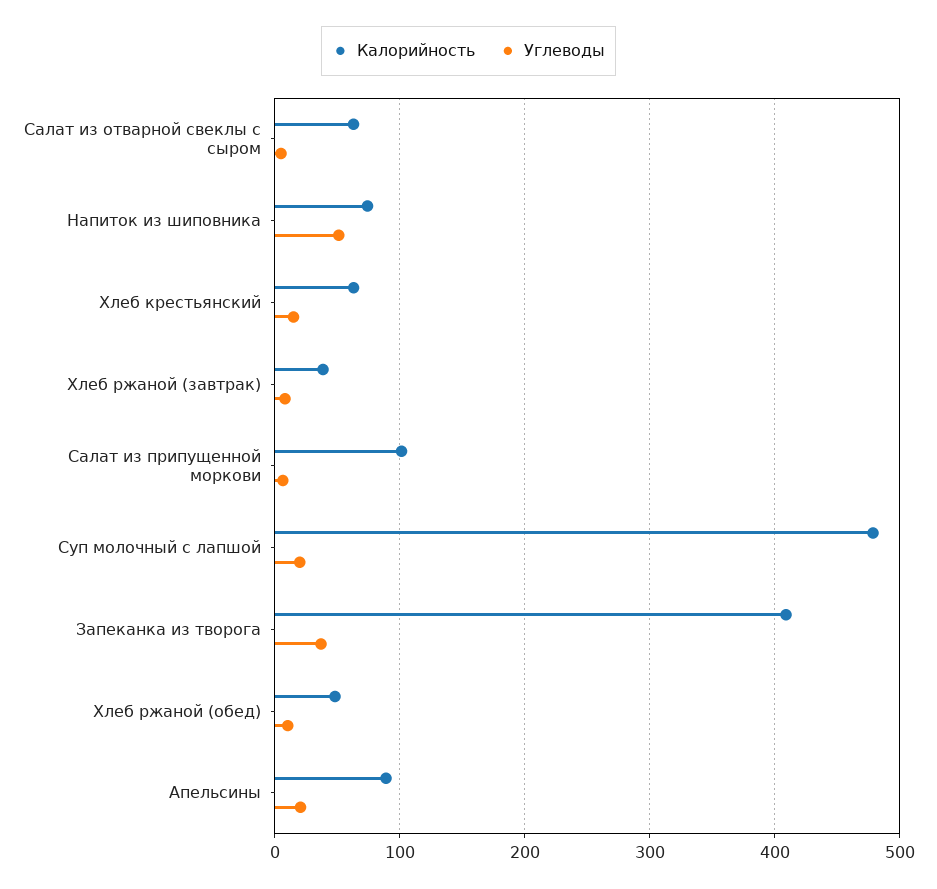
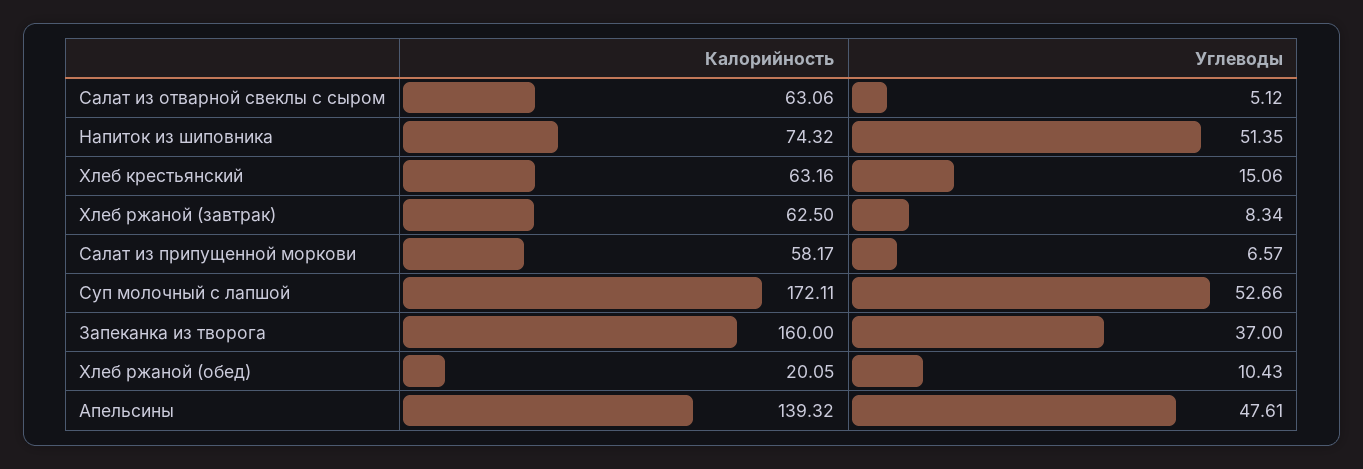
  {
    "Калорийность": {
      "Салат из отварной свеклы с сыром": 63.06,
      "Напиток из шиповника": 74.32,
      "Хлеб крестьянский": 63.16,
-     "Хлеб ржаной (завтрак)": 40,
+     "Хлеб ржаной (завтрак)": 62.5,
-     "Салат из припущенной моркови": 100,
+     "Салат из припущенной моркови": 58.17,
-     "Суп молочный с лапшой": 480,
+     "Суп молочный с лапшой": 172.11,
-     "Запеканка из творога": 410,
+     "Запеканка из творога": 160,
-     "Хлеб ржаной (обед)": 50,
+     "Хлеб ржаной (обед)": 20.05,
-     "Апельсины": 90
+     "Апельсины": 139.32
    },
    "Углеводы": {
      "Салат из отварной свеклы с сыром": 5.12,
      "Напиток из шиповника": 51.35,
      "Хлеб крестьянский": 15.06,
      "Хлеб ржаной (завтрак)": 8.34,
      "Салат из припущенной моркови": 6.57,
-     "Суп молочный с лапшой": 20,
+     "Суп молочный с лапшой": 52.66,
      "Запеканка из творога": 37,
      "Хлеб ржаной (обед)": 10.43,
-     "Апельсины": 20
+     "Апельсины": 47.61
    }
  }

